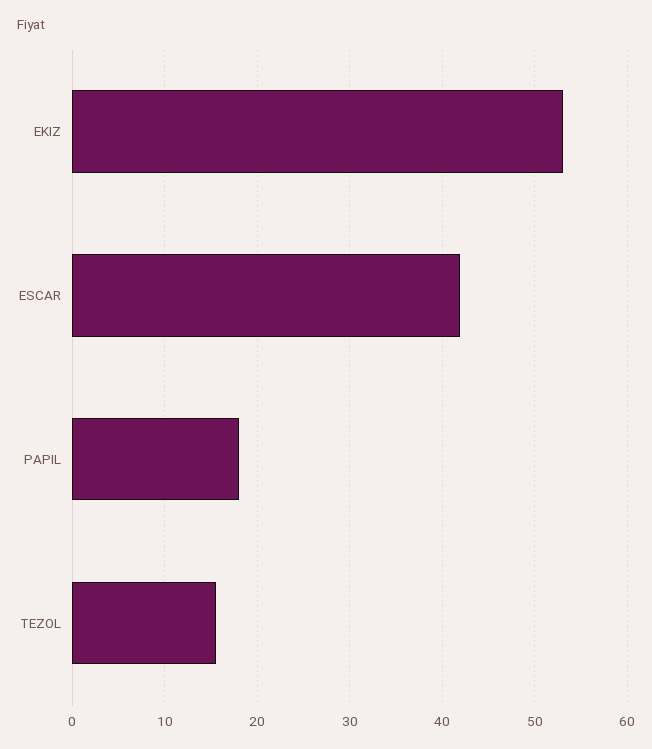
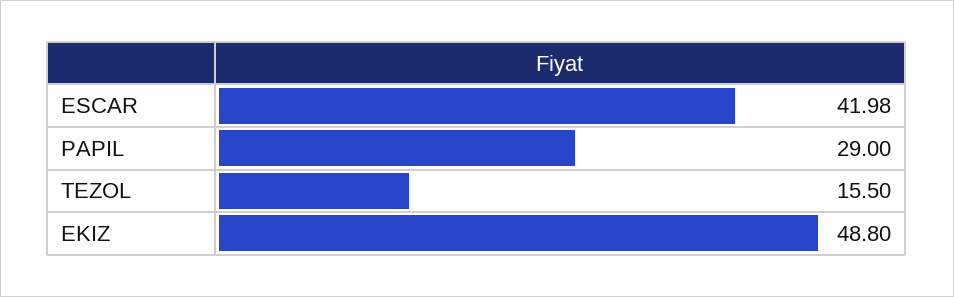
  {
-   "EKIZ": 53,
+   "EKIZ": 48.8,
    "ESCAR": 41.98,
-   "PAPIL": 18,
+   "PAPIL": 29,
    "TEZOL": 15.5
  }

